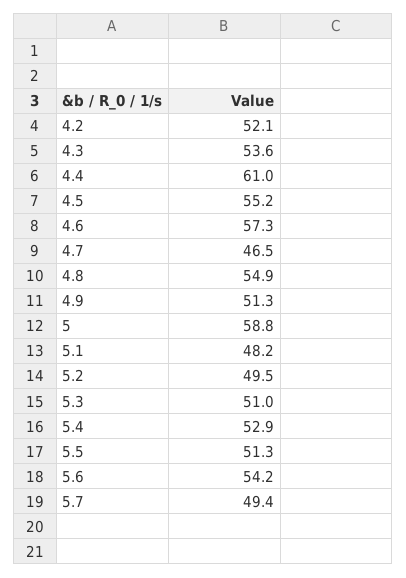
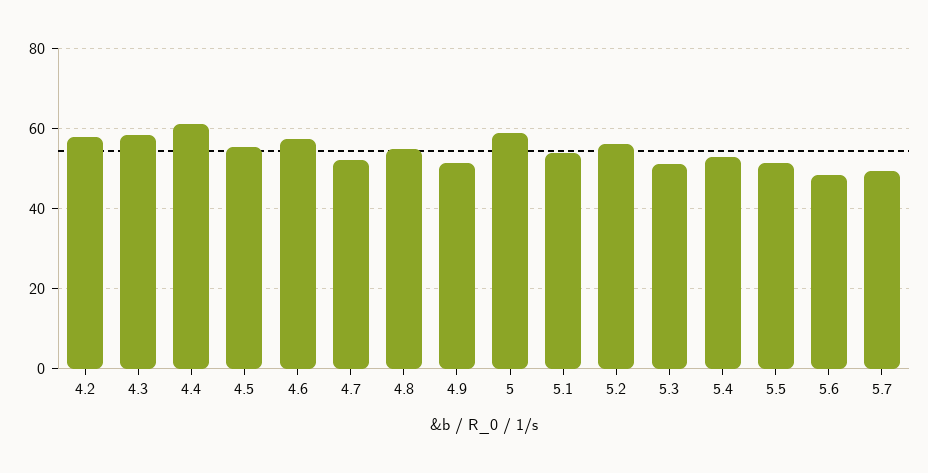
  {
-   "4.2": 52.1,
+   "4.2": 58,
-   "4.3": 53.6,
+   "4.3": 58,
    "4.4": 61,
    "4.5": 55.2,
    "4.6": 57.3,
-   "4.7": 46.5,
+   "4.7": 52,
    "4.8": 54.9,
    "4.9": 51.3,
    "5": 58.8,
-   "5.1": 48.2,
+   "5.1": 54,
-   "5.2": 49.5,
+   "5.2": 56,
    "5.3": 51,
    "5.4": 52.9,
    "5.5": 51.3,
-   "5.6": 54.2,
+   "5.6": 48,
    "5.7": 49.4
  }

